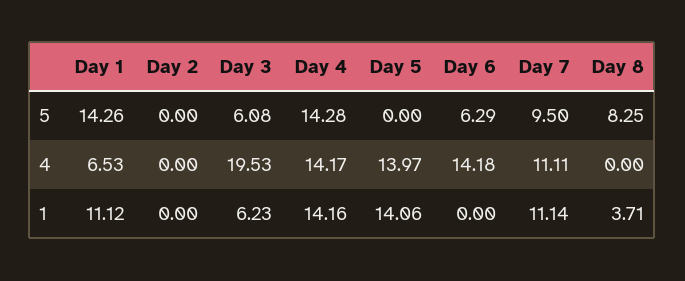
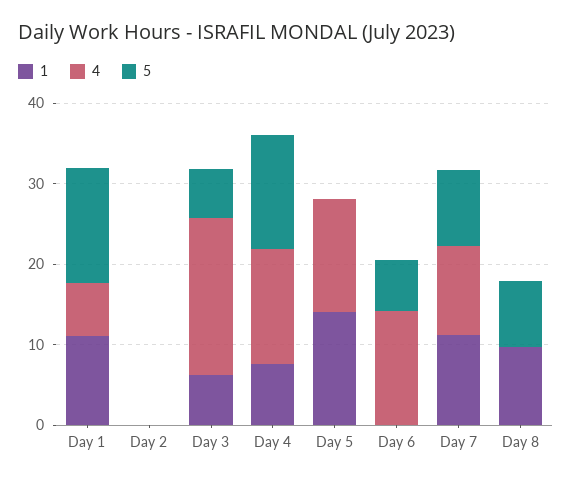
  {
    "5": {
      "Day 1": 14.26,
      "Day 2": 0,
      "Day 3": 6.08,
      "Day 4": 14.28,
      "Day 5": 0,
      "Day 6": 6.29,
      "Day 7": 9.5,
      "Day 8": 8.25
    },
    "4": {
      "Day 1": 6.53,
      "Day 2": 0,
      "Day 3": 19.53,
      "Day 4": 14.17,
      "Day 5": 13.97,
      "Day 6": 14.18,
      "Day 7": 11.11,
      "Day 8": 0
    },
    "1": {
      "Day 1": 11.12,
      "Day 2": 0,
      "Day 3": 6.23,
-     "Day 4": 14.16,
+     "Day 4": 8,
      "Day 5": 14.06,
      "Day 6": 0,
      "Day 7": 11.14,
-     "Day 8": 3.71
+     "Day 8": 10
    }
  }

